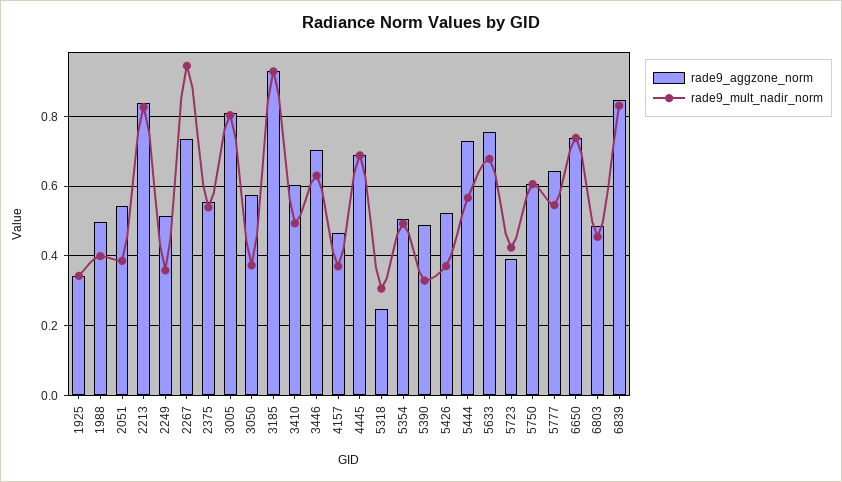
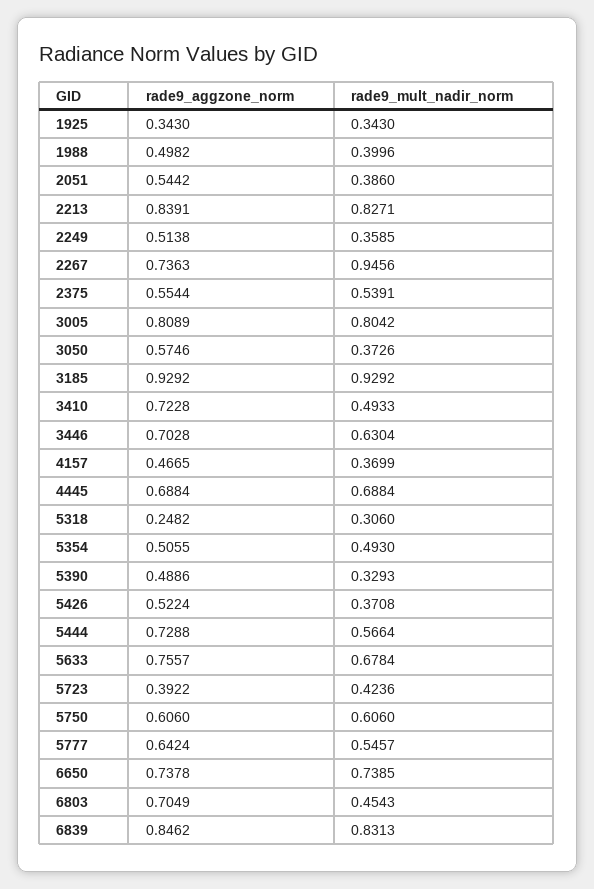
  {
    "rade9_aggzone_norm": {
      "1925": 0.343,
      "1988": 0.4982,
      "2051": 0.5442,
      "2213": 0.8391,
      "2249": 0.5138,
      "2267": 0.7363,
      "2375": 0.5544,
      "3005": 0.8089,
      "3050": 0.5746,
      "3185": 0.9292,
-     "3410": 0.6,
+     "3410": 0.7228,
      "3446": 0.7028,
      "4157": 0.4665,
      "4445": 0.6884,
      "5318": 0.2482,
      "5354": 0.5055,
      "5390": 0.4886,
      "5426": 0.5224,
      "5444": 0.7288,
      "5633": 0.7557,
      "5723": 0.3922,
      "5750": 0.606,
      "5777": 0.6424,
      "6650": 0.7378,
-     "6803": 0.48,
+     "6803": 0.7049,
      "6839": 0.8462
    },
    "rade9_mult_nadir_norm": {
      "1925": 0.343,
      "1988": 0.3996,
      "2051": 0.386,
      "2213": 0.8271,
      "2249": 0.3585,
      "2267": 0.9456,
      "2375": 0.5391,
      "3005": 0.8042,
      "3050": 0.3726,
      "3185": 0.9292,
      "3410": 0.4933,
      "3446": 0.6304,
      "4157": 0.3699,
      "4445": 0.6884,
      "5318": 0.306,
      "5354": 0.493,
      "5390": 0.3293,
      "5426": 0.3708,
      "5444": 0.5664,
      "5633": 0.6784,
      "5723": 0.4236,
      "5750": 0.606,
      "5777": 0.5457,
      "6650": 0.7385,
      "6803": 0.4543,
      "6839": 0.8313
    }
  }

